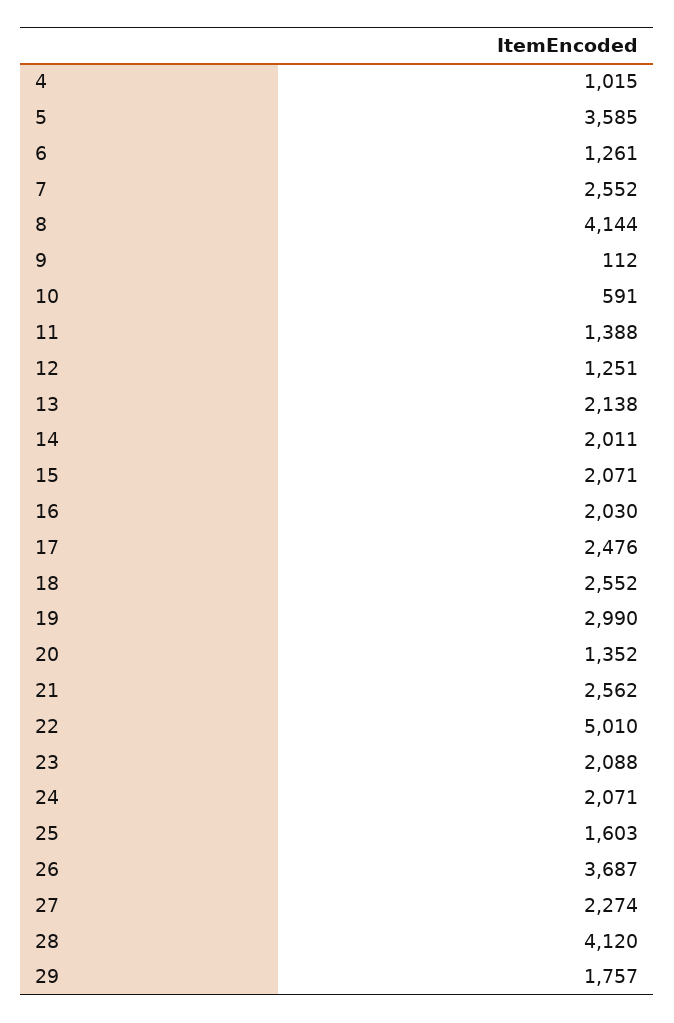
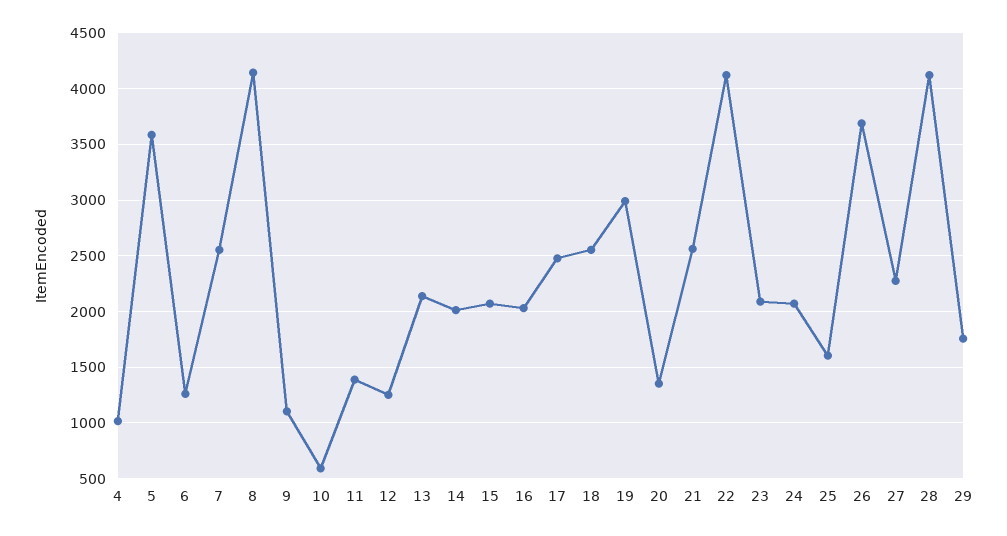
  {
    "4": 1015,
    "5": 3585,
    "6": 1261,
    "7": 2552,
    "8": 4144,
-   "9": 112,
+   "9": 1100,
    "10": 591,
    "11": 1388,
    "12": 1251,
    "13": 2138,
    "14": 2011,
    "15": 2071,
    "16": 2030,
    "17": 2476,
    "18": 2552,
    "19": 2990,
    "20": 1352,
    "21": 2562,
-   "22": 5010,
+   "22": 4100,
    "23": 2088,
    "24": 2071,
    "25": 1603,
    "26": 3687,
    "27": 2274,
    "28": 4120,
    "29": 1757
  }

